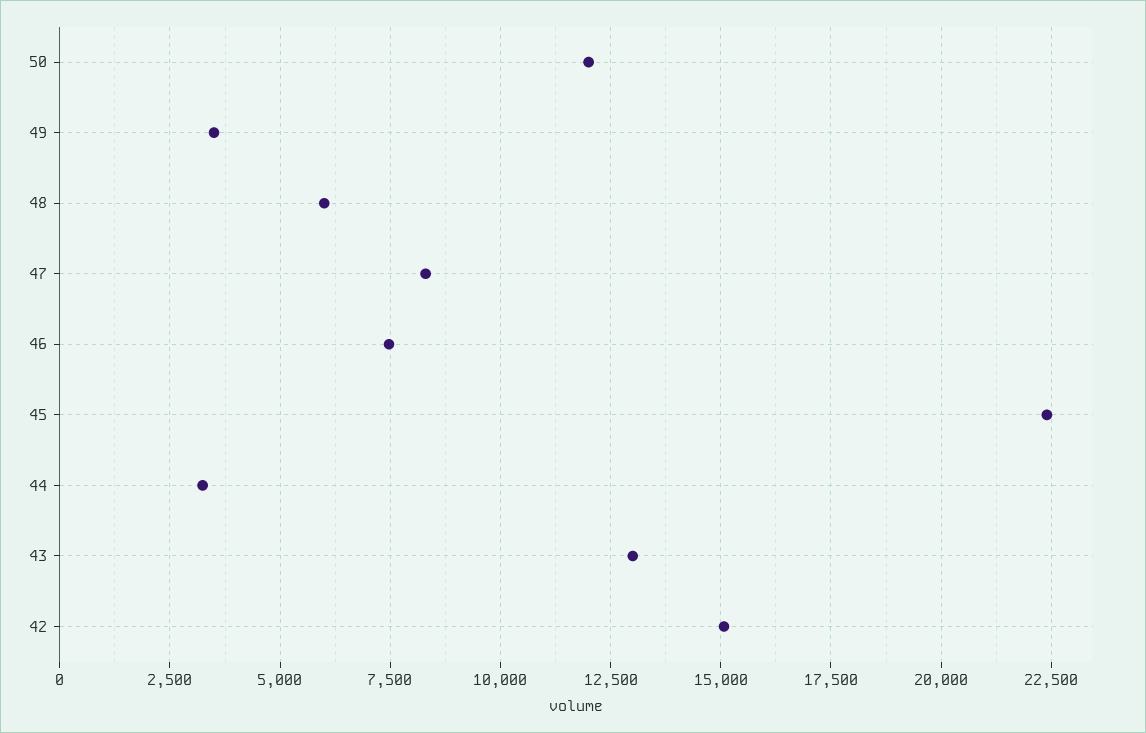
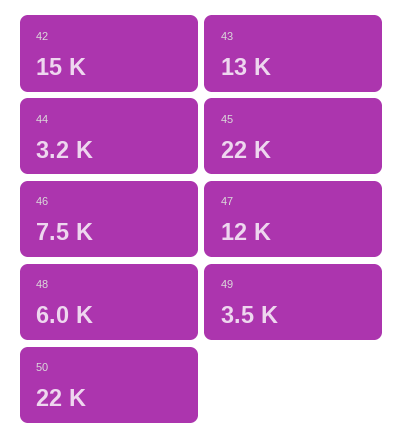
  {
-   "50": 12000,
+   "50": 22000,
    "49": 3500,
    "48": 6000,
-   "47": 8250,
+   "47": 12000,
    "46": 7500,
    "45": 22000,
    "44": 3200,
    "43": 13000,
    "42": 15000
  }

